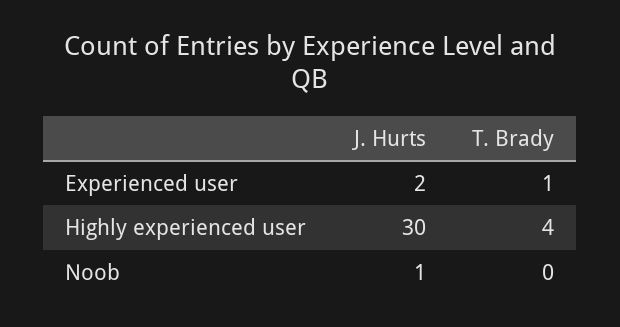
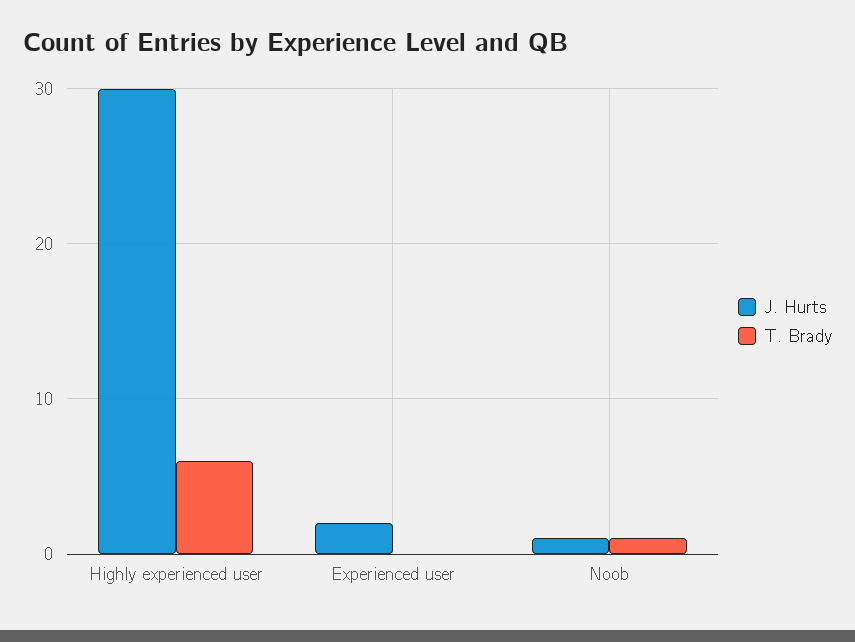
  {
    "J. Hurts": {
      "Experienced user": 2,
      "Highly experienced user": 30,
      "Noob": 1
    },
    "T. Brady": {
-     "Experienced user": 1,
+     "Experienced user": 0,
-     "Highly experienced user": 4,
+     "Highly experienced user": 6,
-     "Noob": 0
+     "Noob": 1
    }
  }

